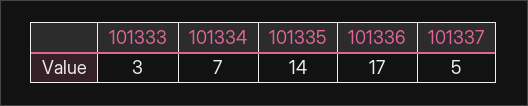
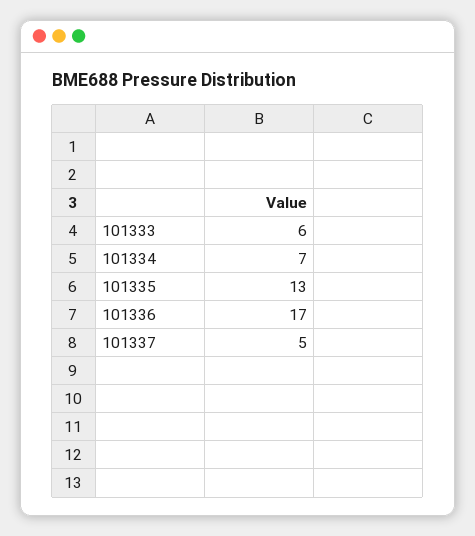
  {
-   "101333": 3,
+   "101333": 6,
    "101334": 7,
-   "101335": 14,
+   "101335": 13,
    "101336": 17,
    "101337": 5
  }

